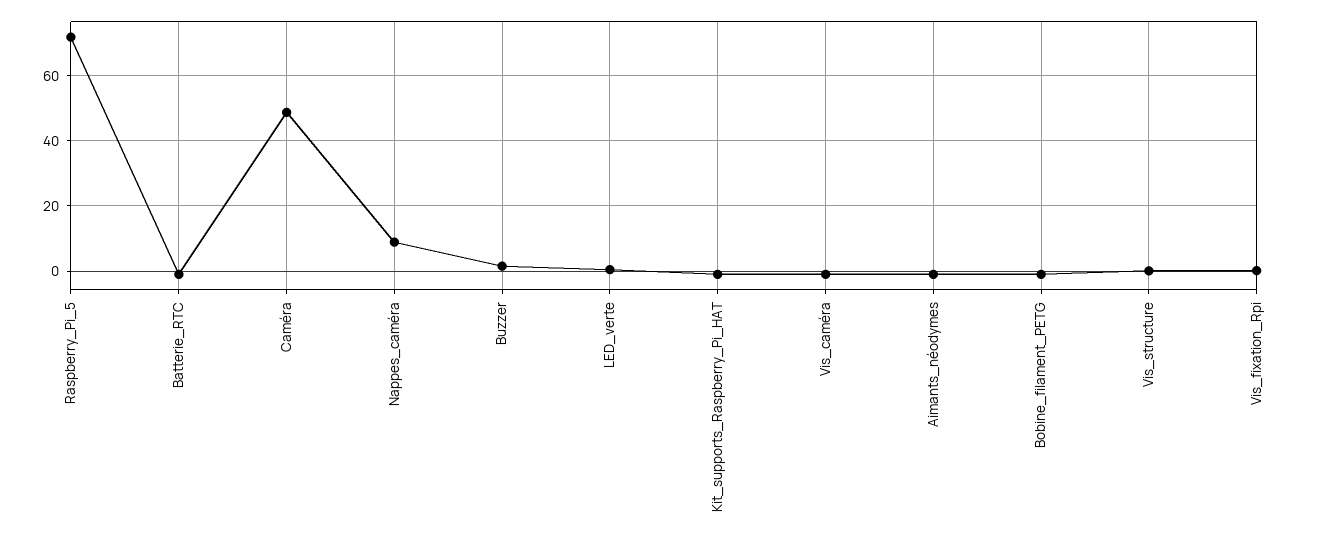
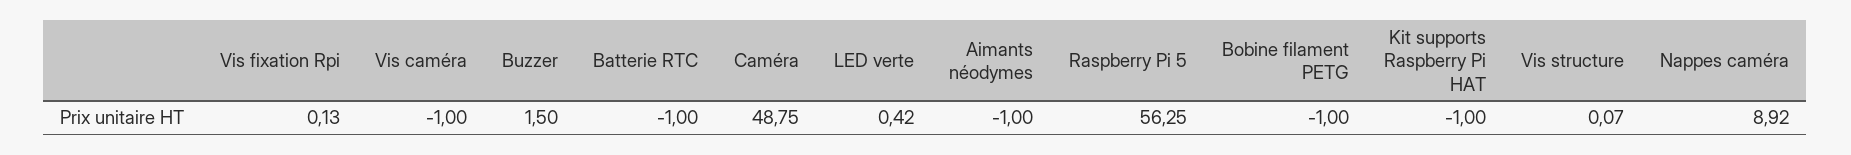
  {
-   "Raspberry_Pi_5": 72,
+   "Raspberry_Pi_5": 56.25,
    "Batterie_RTC": -1,
    "Caméra": 48.75,
    "Nappes_caméra": 8.92,
    "Buzzer": 1.5,
    "LED_verte": 0.42,
    "Kit_supports_Raspberry_Pi_HAT": -1,
    "Vis_caméra": -1,
    "Aimants_néodymes": -1,
    "Bobine_filament_PETG": -1,
    "Vis_structure": 0.07,
    "Vis_fixation_Rpi": 0.13
  }

